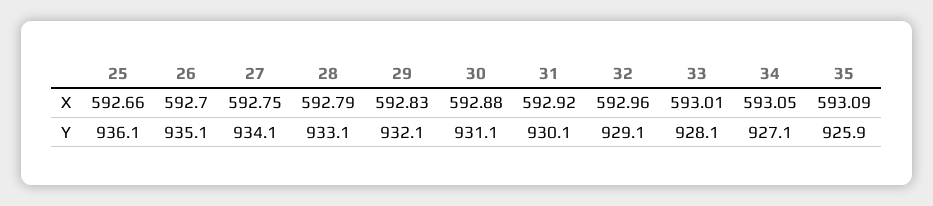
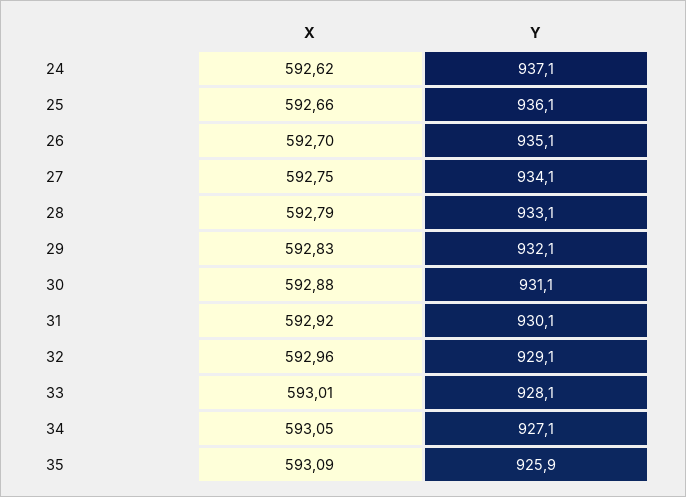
  {
    "25": {
      "X": 592.66,
      "Y": 936.1
    },
    "26": {
      "X": 592.7,
      "Y": 935.1
    },
    "27": {
      "X": 592.75,
      "Y": 934.1
    },
    "28": {
      "X": 592.79,
      "Y": 933.1
    },
    "29": {
      "X": 592.83,
      "Y": 932.1
    },
    "30": {
      "X": 592.88,
      "Y": 931.1
    },
    "31": {
      "X": 592.92,
      "Y": 930.1
    },
    "32": {
      "X": 592.96,
      "Y": 929.1
    },
    "33": {
      "X": 593.01,
      "Y": 928.1
    },
    "34": {
      "X": 593.05,
      "Y": 927.1
    },
    "35": {
      "X": 593.09,
      "Y": 925.9
-   }
+   },
+   "24": {
+     "X": 592.62,
+     "Y": 937.1
+   }
  }

